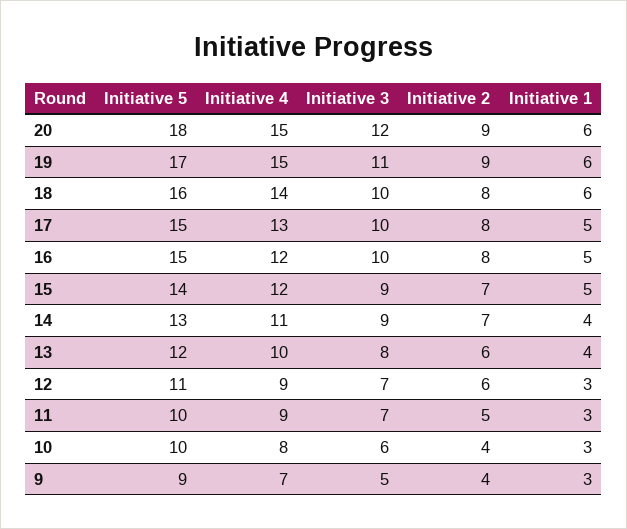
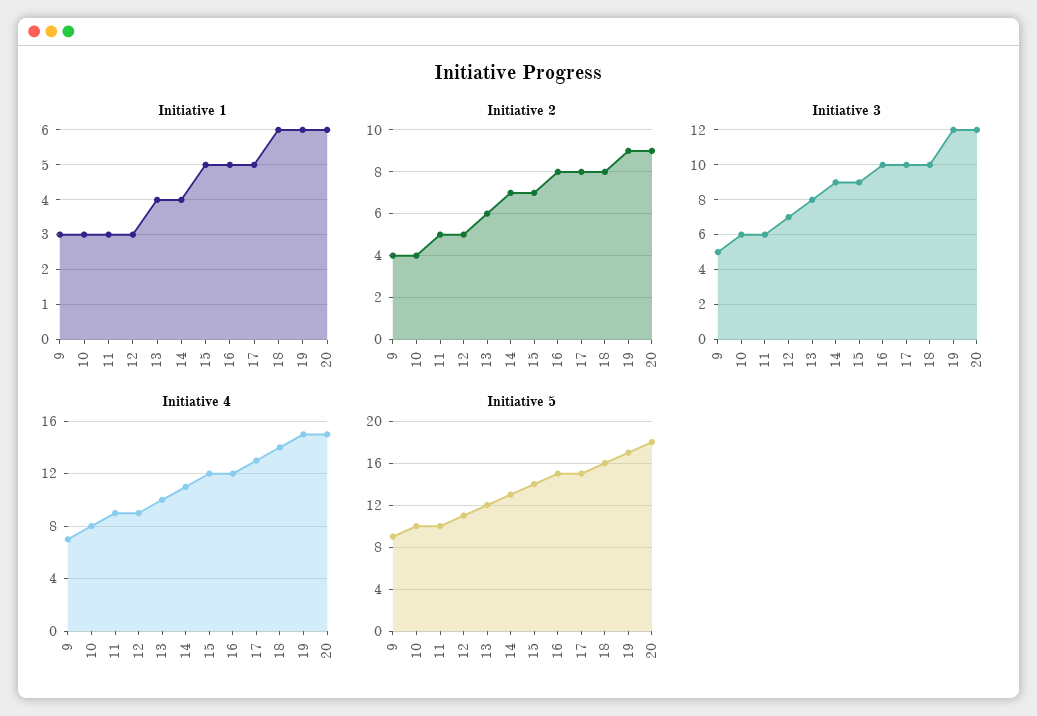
  {
    "Initiative 5": {
      "20": 18,
      "19": 17,
      "18": 16,
      "17": 15,
      "16": 15,
      "15": 14,
      "14": 13,
      "13": 12,
      "12": 11,
      "11": 10,
      "10": 10,
      "9": 9
    },
    "Initiative 4": {
      "20": 15,
      "19": 15,
      "18": 14,
      "17": 13,
      "16": 12,
      "15": 12,
      "14": 11,
      "13": 10,
      "12": 9,
      "11": 9,
      "10": 8,
      "9": 7
    },
    "Initiative 3": {
      "20": 12,
-     "19": 11,
+     "19": 12,
      "18": 10,
      "17": 10,
      "16": 10,
      "15": 9,
      "14": 9,
      "13": 8,
      "12": 7,
-     "11": 7,
+     "11": 6,
      "10": 6,
      "9": 5
    },
    "Initiative 2": {
      "20": 9,
      "19": 9,
      "18": 8,
      "17": 8,
      "16": 8,
      "15": 7,
      "14": 7,
      "13": 6,
-     "12": 6,
+     "12": 5,
      "11": 5,
      "10": 4,
      "9": 4
    },
    "Initiative 1": {
      "20": 6,
      "19": 6,
      "18": 6,
      "17": 5,
      "16": 5,
      "15": 5,
      "14": 4,
      "13": 4,
      "12": 3,
      "11": 3,
      "10": 3,
      "9": 3
    }
  }

